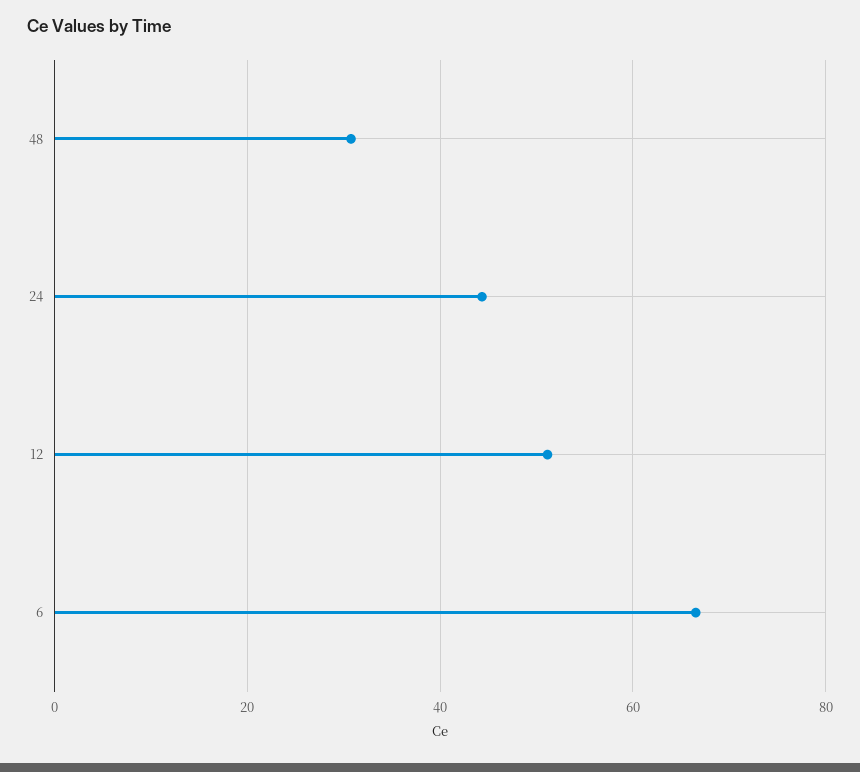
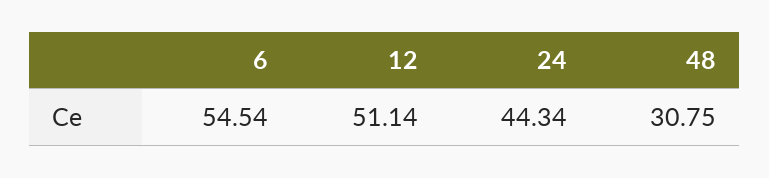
  {
    "48": 30.75,
    "24": 44.34,
    "12": 51.14,
-   "6": 66
+   "6": 54.54
  }

